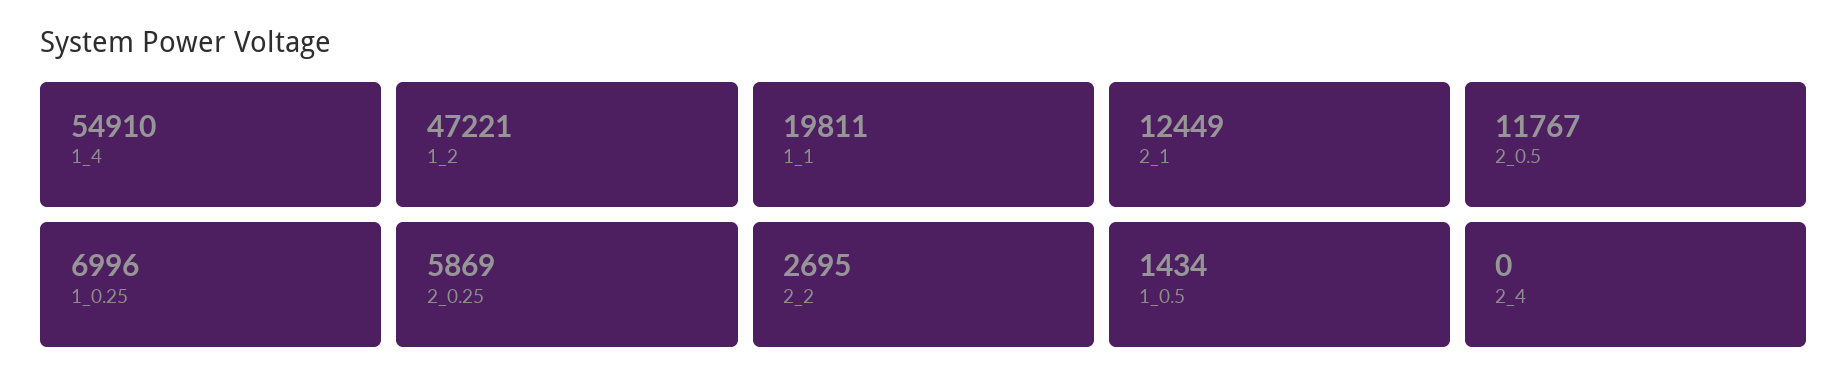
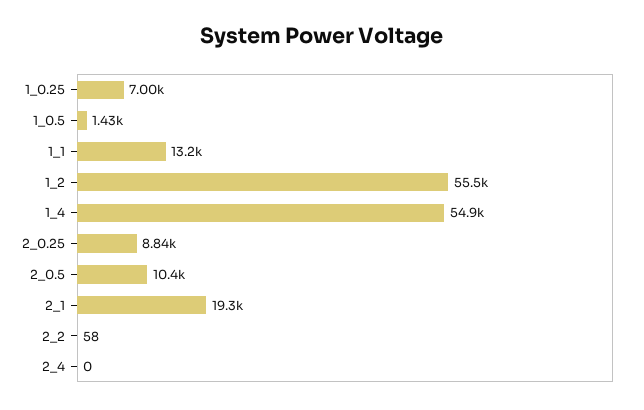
  {
    "1_4": 54910,
-   "1_2": 47221,
+   "1_2": 55500,
-   "1_1": 19811,
+   "1_1": 13200,
-   "2_1": 12449,
+   "2_1": 19300,
-   "2_0.5": 11767,
+   "2_0.5": 10400,
    "1_0.25": 6996,
-   "2_0.25": 5869,
+   "2_0.25": 8840,
-   "2_2": 2695,
+   "2_2": 58,
    "1_0.5": 1434,
    "2_4": 0
  }

